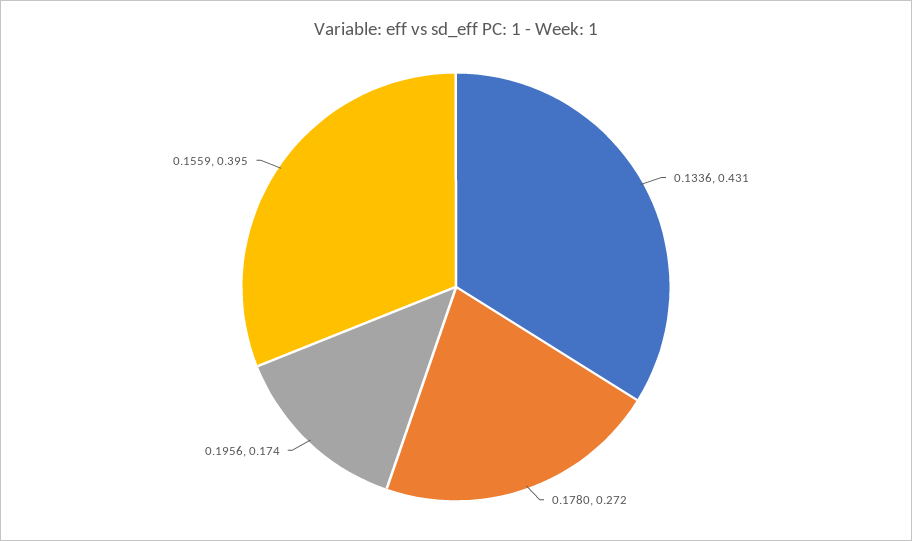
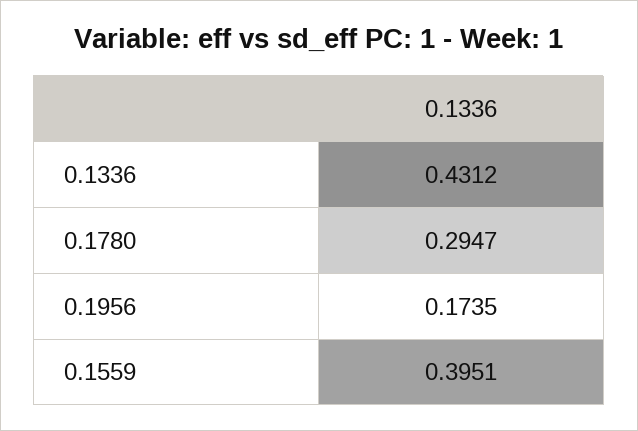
  {
    "0.1336": 0.4312,
-   "0.1780": 0.272,
+   "0.1780": 0.2947,
    "0.1956": 0.1735,
    "0.1559": 0.3951
  }

